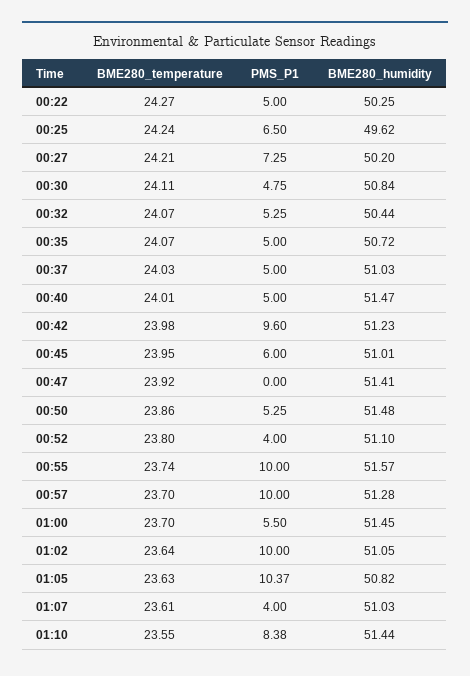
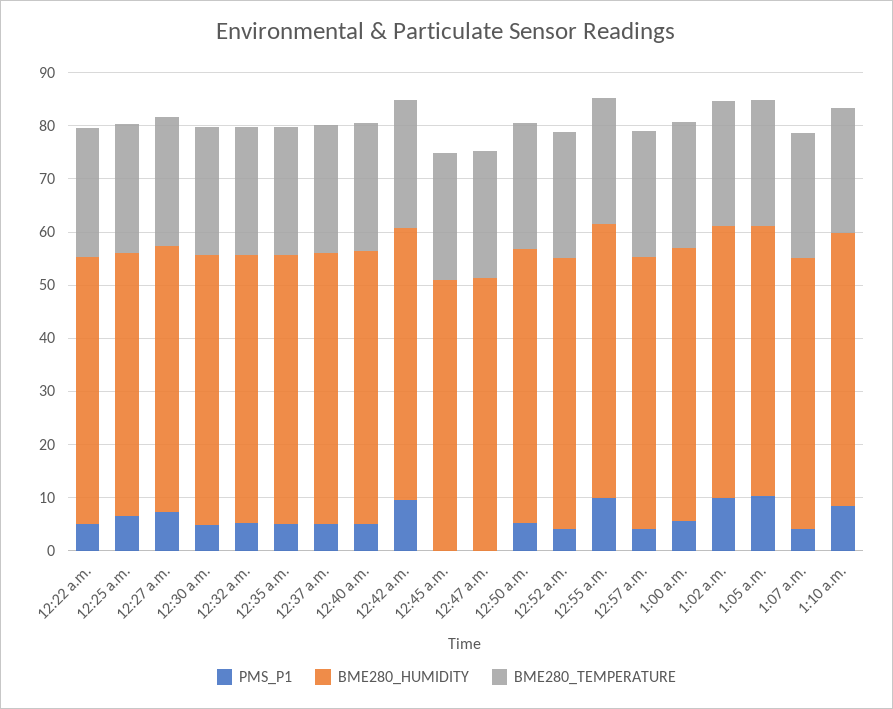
  {
    "BME280_temperature": {
      "00:22": 24.27,
      "00:25": 24.24,
      "00:27": 24.21,
      "00:30": 24.11,
      "00:32": 24.07,
      "00:35": 24.07,
      "00:37": 24.03,
      "00:40": 24.01,
      "00:42": 23.98,
      "00:45": 23.95,
      "00:47": 23.92,
      "00:50": 23.86,
      "00:52": 23.8,
      "00:55": 23.74,
      "00:57": 23.7,
      "01:00": 23.7,
      "01:02": 23.64,
      "01:05": 23.63,
      "01:07": 23.61,
      "01:10": 23.55
    },
    "PMS_P1": {
      "00:22": 5,
      "00:25": 6.5,
      "00:27": 7.25,
      "00:30": 4.75,
      "00:32": 5.25,
      "00:35": 5,
      "00:37": 5,
      "00:40": 5,
      "00:42": 9.6,
-     "00:45": 6,
+     "00:45": 0,
      "00:47": 0,
      "00:50": 5.25,
      "00:52": 4,
      "00:55": 10,
-     "00:57": 10,
+     "00:57": 4,
      "01:00": 5.5,
      "01:02": 10,
      "01:05": 10.37,
      "01:07": 4,
      "01:10": 8.38
    },
    "BME280_humidity": {
      "00:22": 50.25,
      "00:25": 49.62,
      "00:27": 50.2,
      "00:30": 50.84,
      "00:32": 50.44,
      "00:35": 50.72,
      "00:37": 51.03,
      "00:40": 51.47,
      "00:42": 51.23,
      "00:45": 51.01,
      "00:47": 51.41,
      "00:50": 51.48,
      "00:52": 51.1,
      "00:55": 51.57,
      "00:57": 51.28,
      "01:00": 51.45,
      "01:02": 51.05,
      "01:05": 50.82,
      "01:07": 51.03,
      "01:10": 51.44
    }
  }

